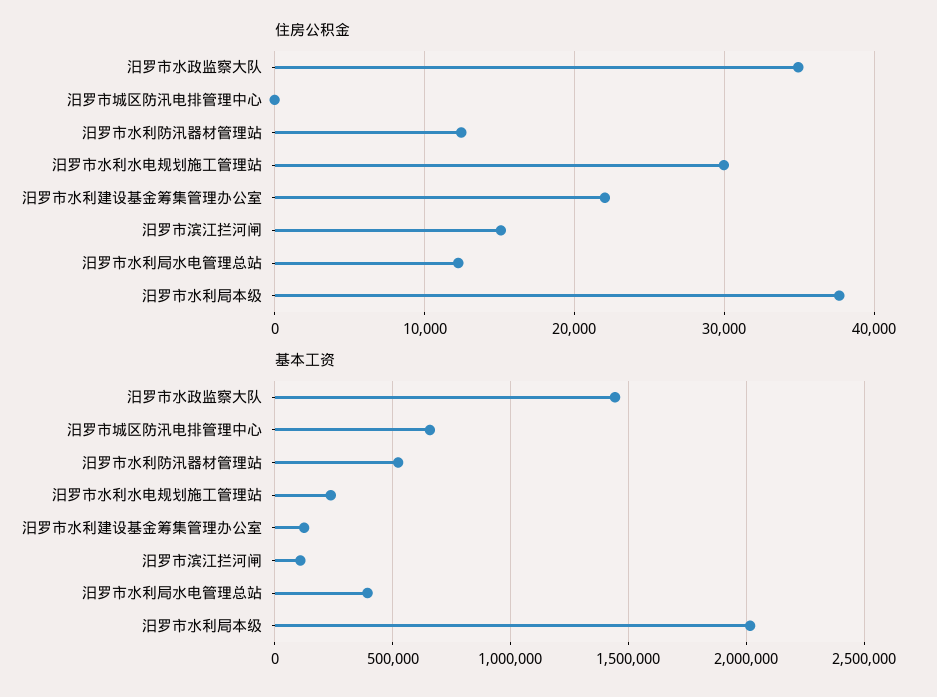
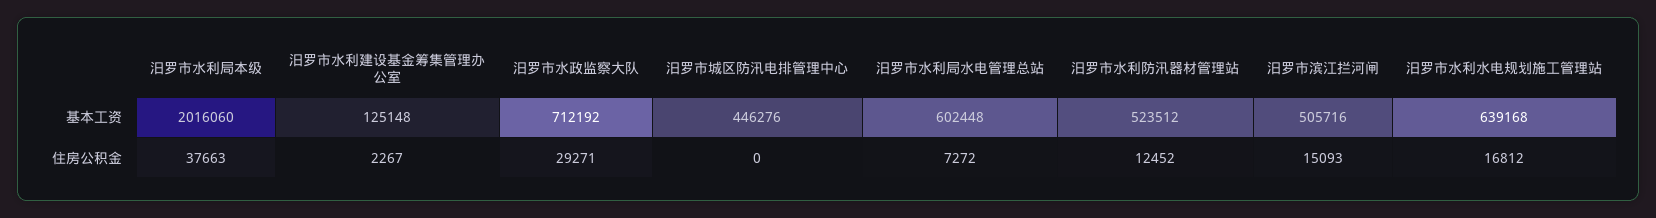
  {
    "住房公积金": {
-     "汨罗市水政监察大队": 35000,
+     "汨罗市水政监察大队": 29271,
      "汨罗市城区防汛电排管理中心": 0,
      "汨罗市水利防汛器材管理站": 12452,
-     "汨罗市水利水电规划施工管理站": 30000,
+     "汨罗市水利水电规划施工管理站": 16812,
-     "汨罗市水利建设基金筹集管理办公室": 22000,
+     "汨罗市水利建设基金筹集管理办公室": 2267,
      "汨罗市滨江拦河闸": 15093,
-     "汨罗市水利局水电管理总站": 12000,
+     "汨罗市水利局水电管理总站": 7272,
      "汨罗市水利局本级": 37663
    },
    "基本工资": {
-     "汨罗市水政监察大队": 1450000,
+     "汨罗市水政监察大队": 712192,
-     "汨罗市城区防汛电排管理中心": 650000,
+     "汨罗市城区防汛电排管理中心": 446276,
      "汨罗市水利防汛器材管理站": 523512,
-     "汨罗市水利水电规划施工管理站": 250000,
+     "汨罗市水利水电规划施工管理站": 639168,
      "汨罗市水利建设基金筹集管理办公室": 125148,
-     "汨罗市滨江拦河闸": 100000,
+     "汨罗市滨江拦河闸": 505716,
-     "汨罗市水利局水电管理总站": 400000,
+     "汨罗市水利局水电管理总站": 602448,
      "汨罗市水利局本级": 2016060
    }
  }

